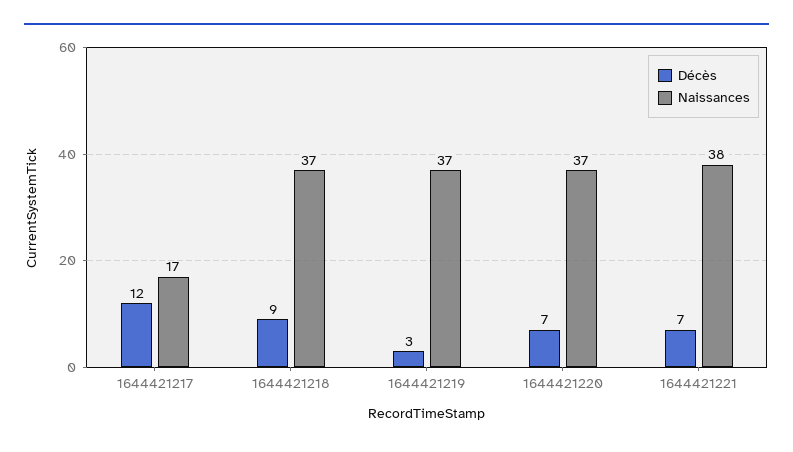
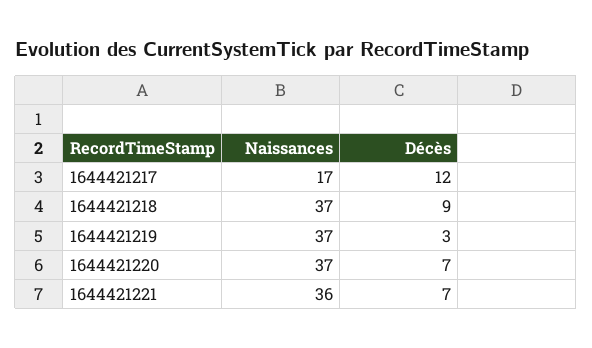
  {
    "Décès": {
      "1644421217": 12,
      "1644421218": 9,
      "1644421219": 3,
      "1644421220": 7,
      "1644421221": 7
    },
    "Naissances": {
      "1644421217": 17,
      "1644421218": 37,
      "1644421219": 37,
      "1644421220": 37,
-     "1644421221": 38
+     "1644421221": 36
    }
  }

